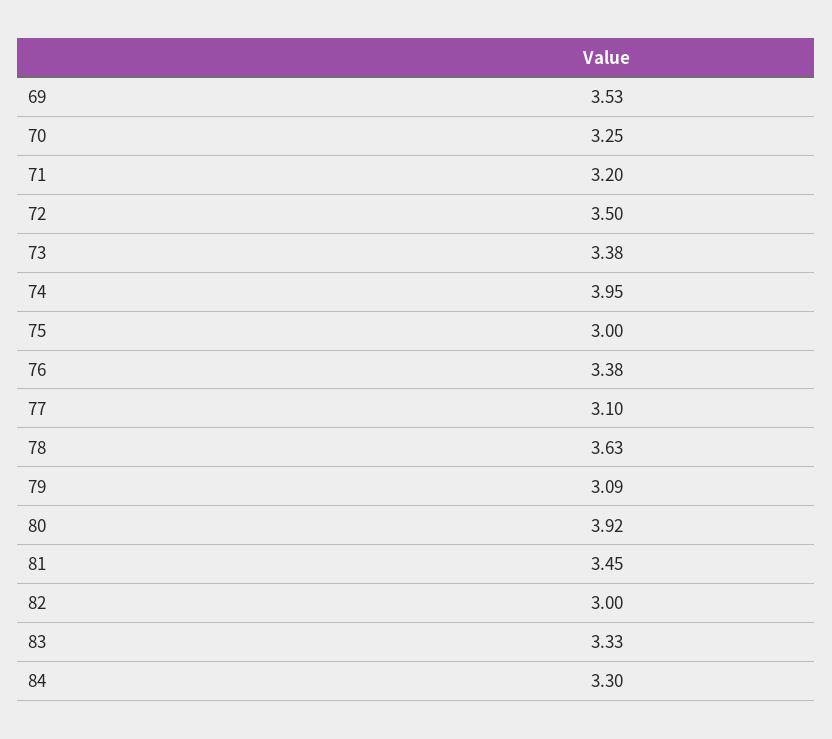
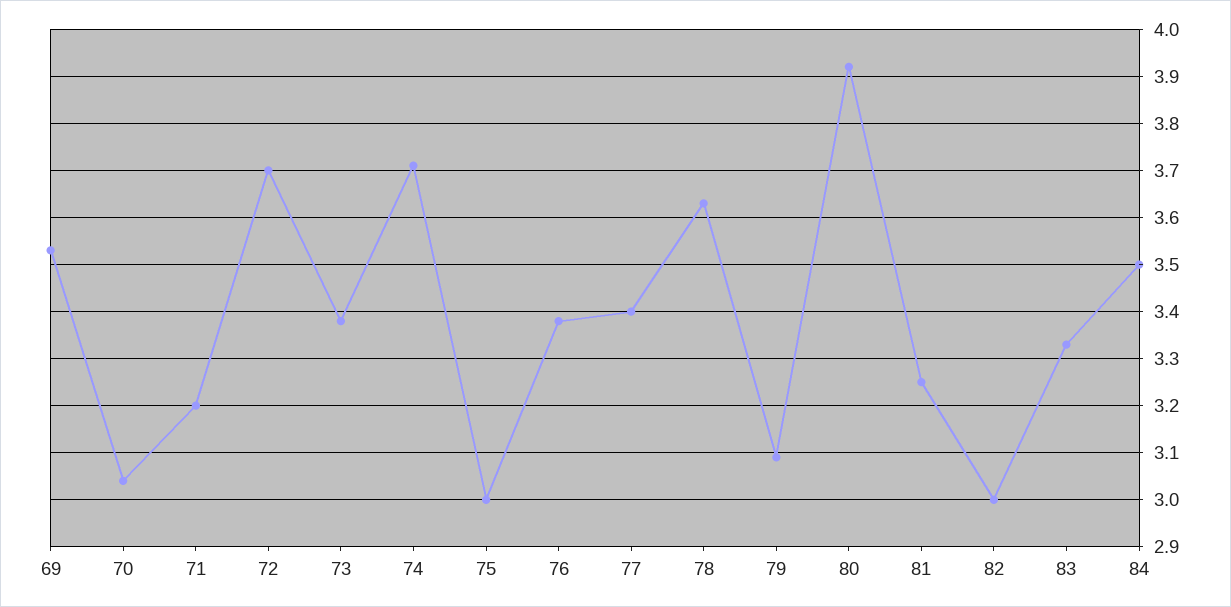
  {
    "69": 3.53,
-   "70": 3.25,
+   "70": 3.05,
    "71": 3.2,
-   "72": 3.5,
+   "72": 3.7,
    "73": 3.38,
-   "74": 3.95,
+   "74": 3.7,
    "75": 3,
    "76": 3.38,
-   "77": 3.1,
+   "77": 3.4,
    "78": 3.63,
    "79": 3.09,
    "80": 3.92,
-   "81": 3.45,
+   "81": 3.25,
    "82": 3,
    "83": 3.33,
-   "84": 3.3
+   "84": 3.5
  }

